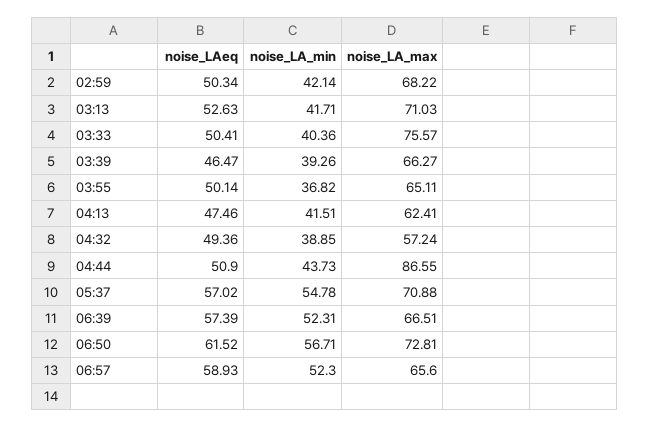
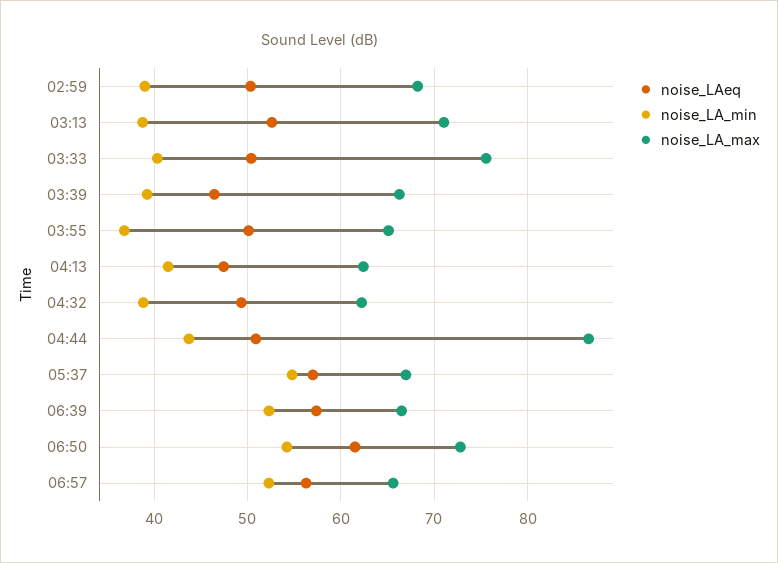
  {
    "noise_LAeq": {
      "02:59": 50.34,
      "03:13": 52.63,
      "03:33": 50.41,
      "03:39": 46.47,
      "03:55": 50.14,
      "04:13": 47.46,
      "04:32": 49.36,
      "04:44": 50.9,
      "05:37": 57.02,
      "06:39": 57.39,
      "06:50": 61.52,
-     "06:57": 58.93
+     "06:57": 56
    },
    "noise_LA_min": {
-     "02:59": 42.14,
+     "02:59": 39,
-     "03:13": 41.71,
+     "03:13": 39,
      "03:33": 40.36,
      "03:39": 39.26,
      "03:55": 36.82,
      "04:13": 41.51,
      "04:32": 38.85,
      "04:44": 43.73,
      "05:37": 54.78,
      "06:39": 52.31,
-     "06:50": 56.71,
+     "06:50": 54,
      "06:57": 52.3
    },
    "noise_LA_max": {
      "02:59": 68.22,
      "03:13": 71.03,
      "03:33": 75.57,
      "03:39": 66.27,
      "03:55": 65.11,
      "04:13": 62.41,
-     "04:32": 57.24,
+     "04:32": 62,
      "04:44": 86.55,
-     "05:37": 70.88,
+     "05:37": 67,
      "06:39": 66.51,
      "06:50": 72.81,
      "06:57": 65.6
    }
  }

